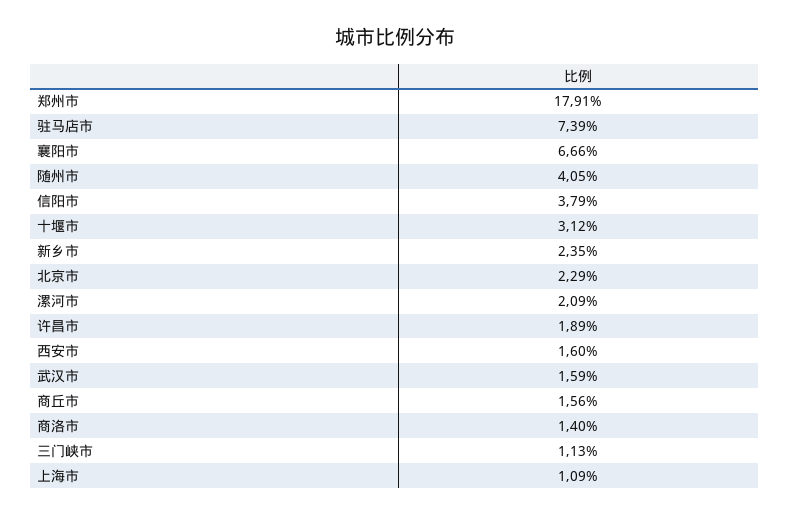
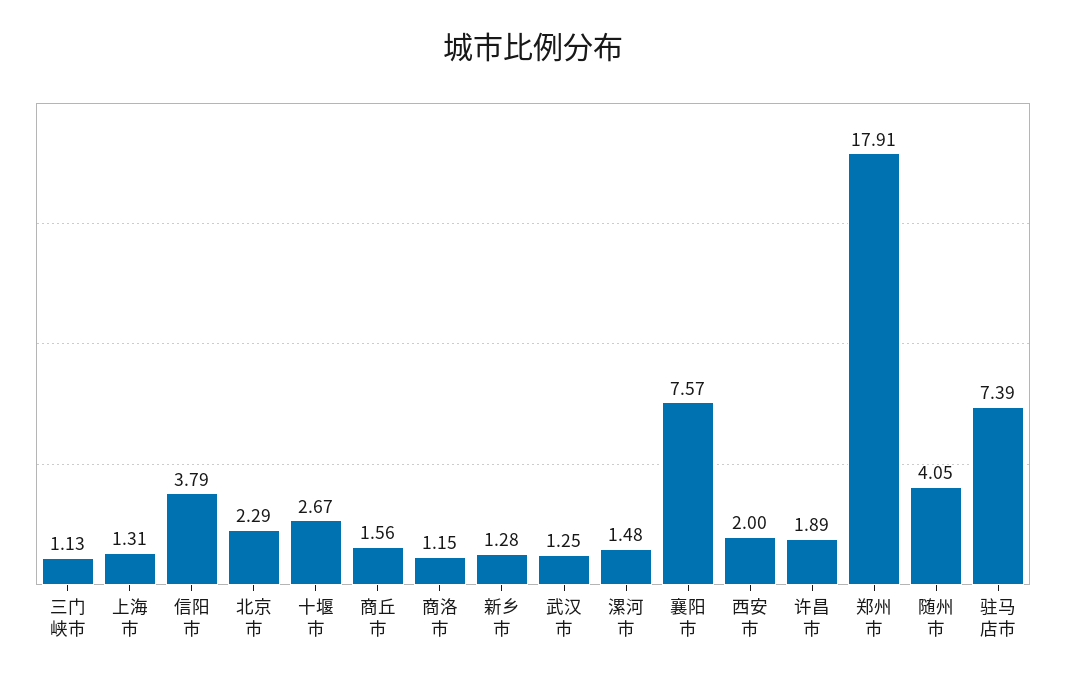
  {
    "郑州市": 17.91,
    "驻马店市": 7.39,
-   "襄阳市": 6.66,
+   "襄阳市": 7.57,
    "随州市": 4.05,
    "信阳市": 3.79,
-   "十堰市": 3.12,
+   "十堰市": 2.67,
-   "新乡市": 2.35,
+   "新乡市": 1.28,
    "北京市": 2.29,
-   "漯河市": 2.09,
+   "漯河市": 1.48,
    "许昌市": 1.89,
-   "西安市": 1.6,
+   "西安市": 2,
-   "武汉市": 1.59,
+   "武汉市": 1.25,
    "商丘市": 1.56,
-   "商洛市": 1.4,
+   "商洛市": 1.15,
    "三门峡市": 1.13,
-   "上海市": 1.09
+   "上海市": 1.31
  }

